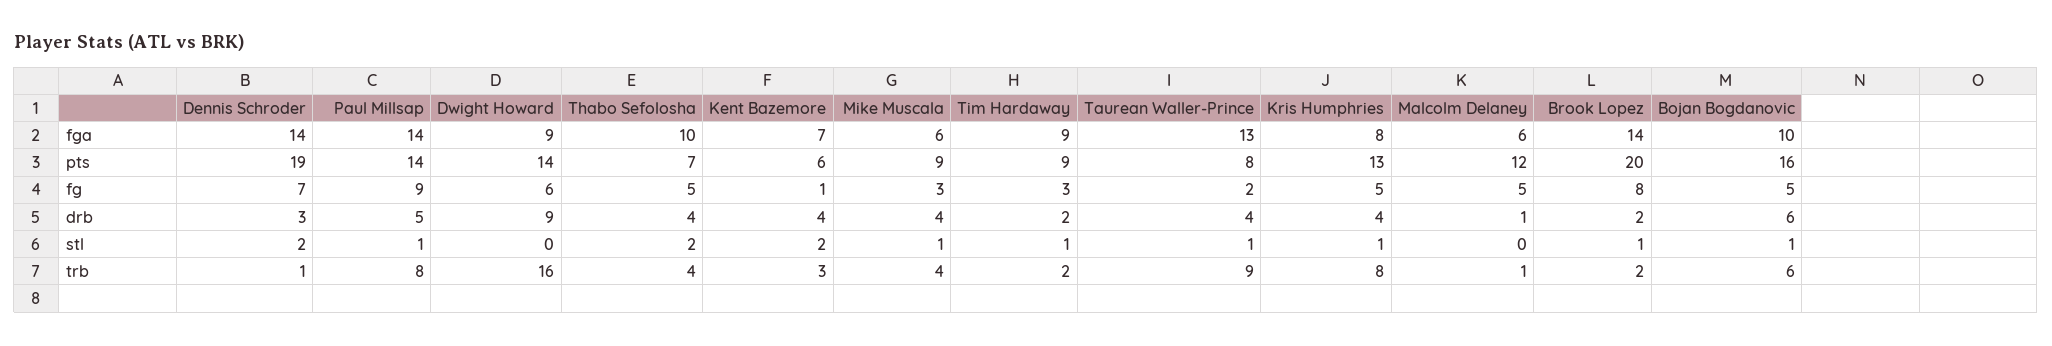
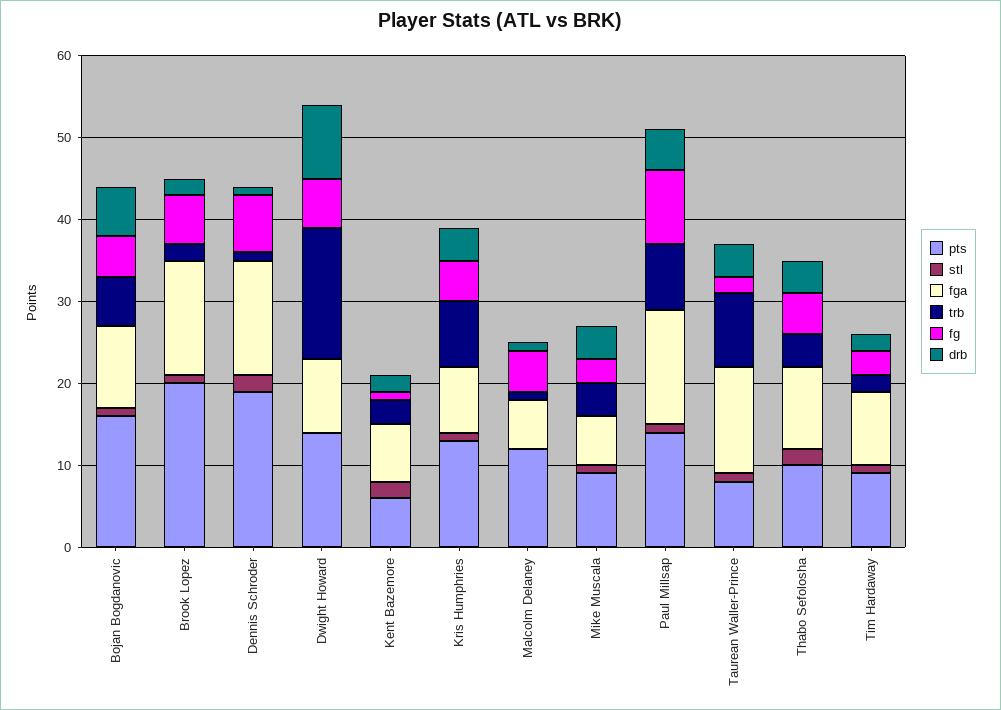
  {
    "fga": {
      "Dennis Schroder": 14,
      "Paul Millsap": 14,
      "Dwight Howard": 9,
      "Thabo Sefolosha": 10,
      "Kent Bazemore": 7,
      "Mike Muscala": 6,
      "Tim Hardaway": 9,
      "Taurean Waller-Prince": 13,
      "Kris Humphries": 8,
      "Malcolm Delaney": 6,
      "Brook Lopez": 14,
      "Bojan Bogdanovic": 10
    },
    "pts": {
      "Dennis Schroder": 19,
      "Paul Millsap": 14,
      "Dwight Howard": 14,
-     "Thabo Sefolosha": 7,
+     "Thabo Sefolosha": 10,
      "Kent Bazemore": 6,
      "Mike Muscala": 9,
      "Tim Hardaway": 9,
      "Taurean Waller-Prince": 8,
      "Kris Humphries": 13,
      "Malcolm Delaney": 12,
      "Brook Lopez": 20,
      "Bojan Bogdanovic": 16
    },
    "fg": {
      "Dennis Schroder": 7,
      "Paul Millsap": 9,
      "Dwight Howard": 6,
      "Thabo Sefolosha": 5,
      "Kent Bazemore": 1,
      "Mike Muscala": 3,
      "Tim Hardaway": 3,
      "Taurean Waller-Prince": 2,
      "Kris Humphries": 5,
      "Malcolm Delaney": 5,
-     "Brook Lopez": 8,
+     "Brook Lopez": 6,
      "Bojan Bogdanovic": 5
    },
    "drb": {
-     "Dennis Schroder": 3,
+     "Dennis Schroder": 1,
      "Paul Millsap": 5,
      "Dwight Howard": 9,
      "Thabo Sefolosha": 4,
-     "Kent Bazemore": 4,
+     "Kent Bazemore": 2,
      "Mike Muscala": 4,
      "Tim Hardaway": 2,
      "Taurean Waller-Prince": 4,
      "Kris Humphries": 4,
      "Malcolm Delaney": 1,
      "Brook Lopez": 2,
      "Bojan Bogdanovic": 6
    },
    "stl": {
      "Dennis Schroder": 2,
      "Paul Millsap": 1,
      "Dwight Howard": 0,
      "Thabo Sefolosha": 2,
      "Kent Bazemore": 2,
      "Mike Muscala": 1,
      "Tim Hardaway": 1,
      "Taurean Waller-Prince": 1,
      "Kris Humphries": 1,
      "Malcolm Delaney": 0,
      "Brook Lopez": 1,
      "Bojan Bogdanovic": 1
    },
    "trb": {
      "Dennis Schroder": 1,
      "Paul Millsap": 8,
      "Dwight Howard": 16,
      "Thabo Sefolosha": 4,
      "Kent Bazemore": 3,
      "Mike Muscala": 4,
      "Tim Hardaway": 2,
      "Taurean Waller-Prince": 9,
      "Kris Humphries": 8,
      "Malcolm Delaney": 1,
      "Brook Lopez": 2,
      "Bojan Bogdanovic": 6
    }
  }

